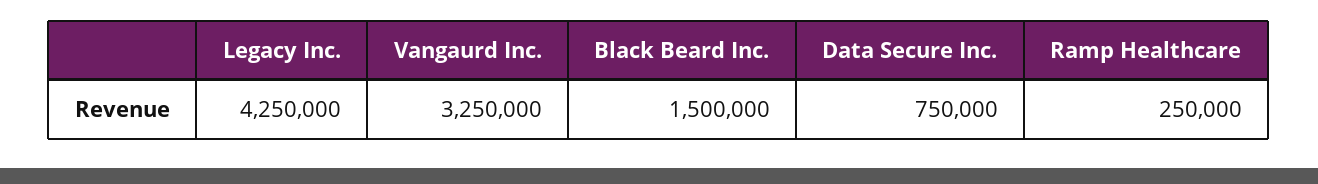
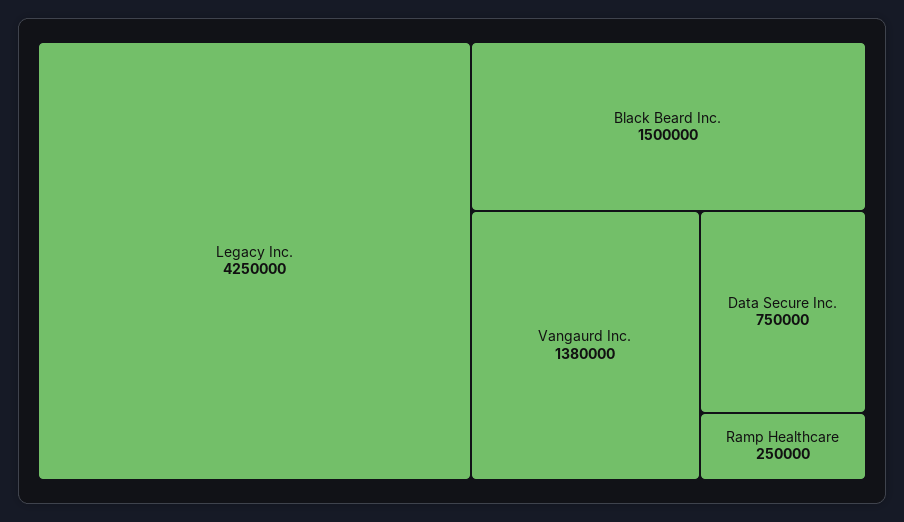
  {
    "Legacy Inc.": 4250000,
-   "Vangaurd Inc.": 3250000,
+   "Vangaurd Inc.": 1380000,
    "Black Beard Inc.": 1500000,
    "Data Secure Inc.": 750000,
    "Ramp Healthcare": 250000
  }

